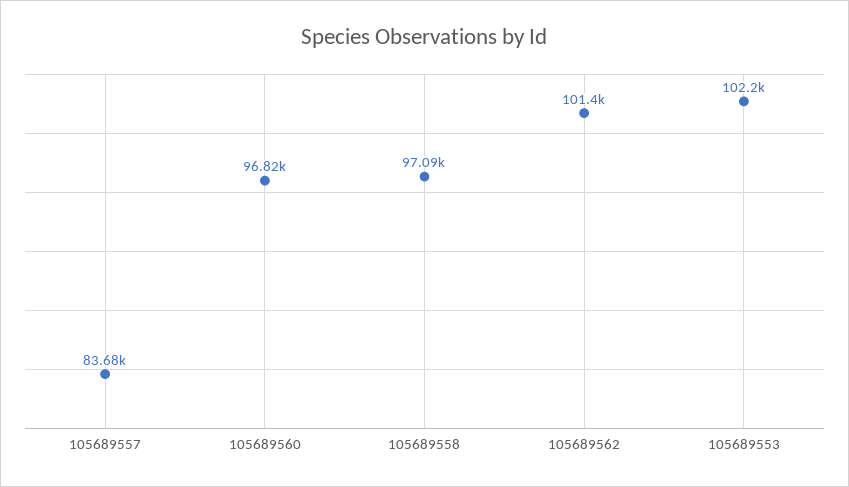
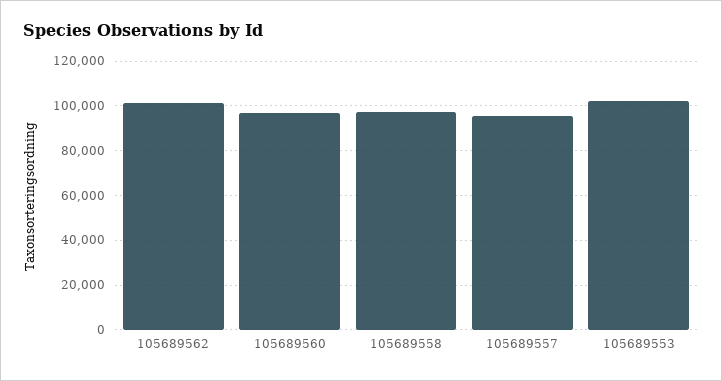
  {
-   "105689557": 83680,
+   "105689557": 95000,
    "105689560": 96820,
    "105689558": 97090,
    "105689562": 101400,
    "105689553": 102200
  }

